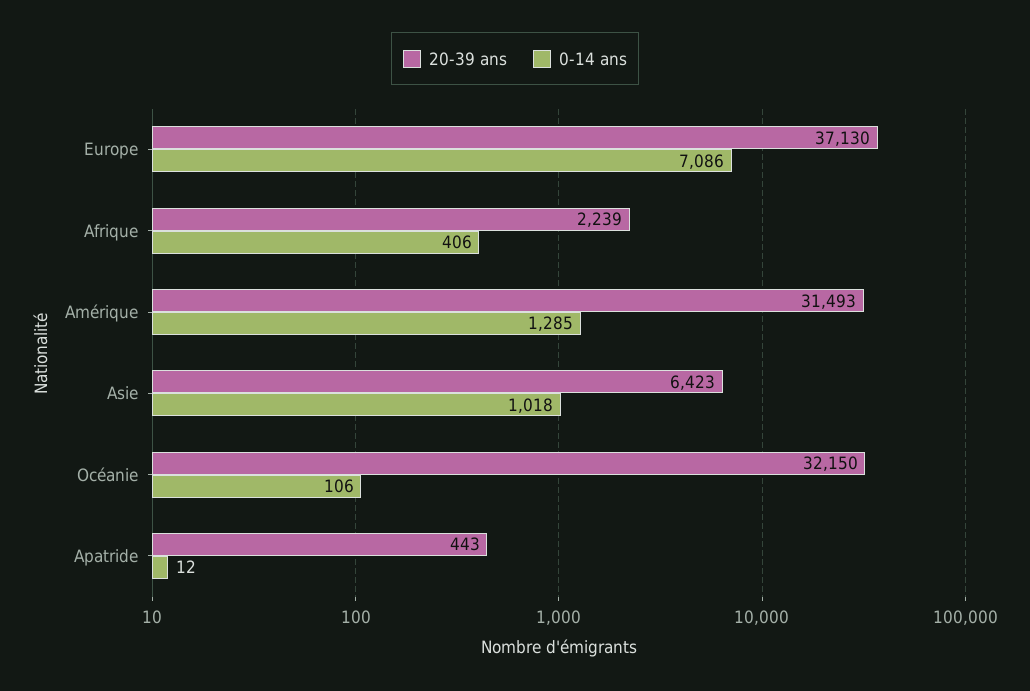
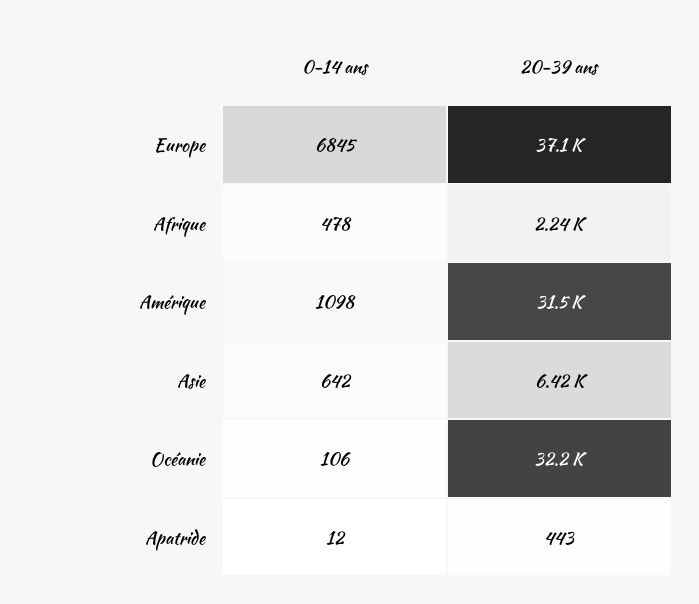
  {
    "20-39 ans": {
      "Europe": 37130,
      "Afrique": 2239,
      "Amérique": 31493,
      "Asie": 6423,
      "Océanie": 32150,
      "Apatride": 443
    },
    "0-14 ans": {
-     "Europe": 7086,
+     "Europe": 6845,
-     "Afrique": 406,
+     "Afrique": 478,
-     "Amérique": 1285,
+     "Amérique": 1098,
-     "Asie": 1018,
+     "Asie": 642,
      "Océanie": 106,
      "Apatride": 12
    }
  }

